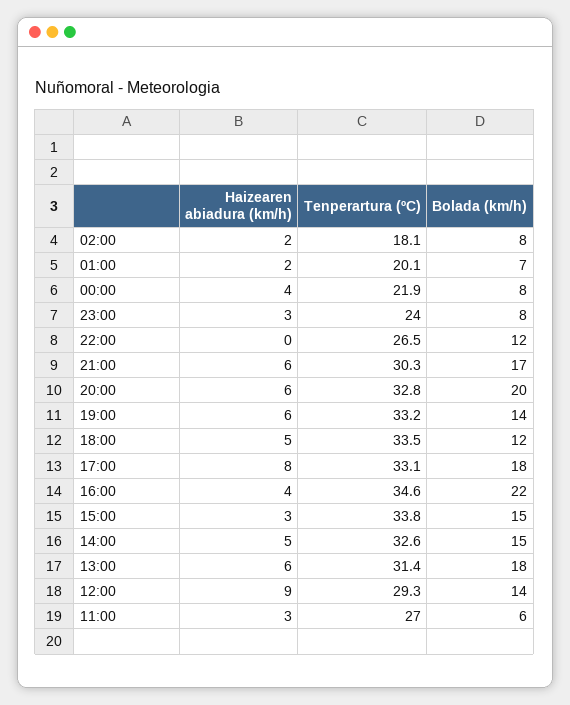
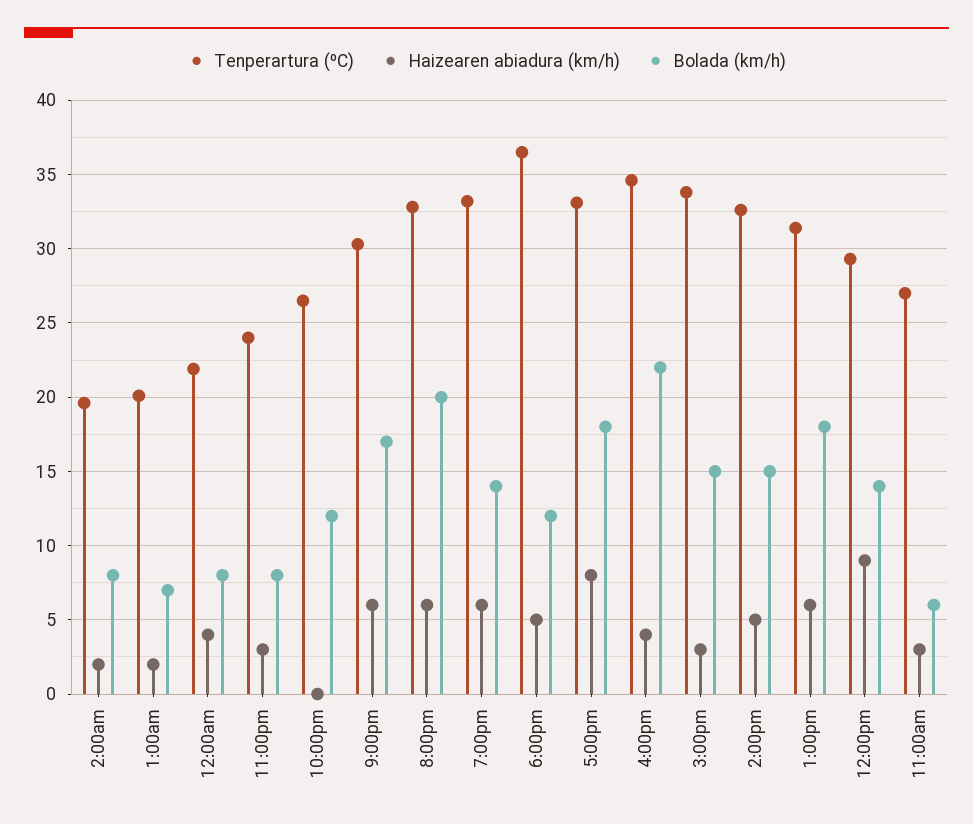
  {
    "Haizearen abiadura (km/h)": {
      "02:00": 2,
      "01:00": 2,
      "00:00": 4,
      "23:00": 3,
      "22:00": 0,
      "21:00": 6,
      "20:00": 6,
      "19:00": 6,
      "18:00": 5,
      "17:00": 8,
      "16:00": 4,
      "15:00": 3,
      "14:00": 5,
      "13:00": 6,
      "12:00": 9,
      "11:00": 3
    },
    "Tenperartura (ºC)": {
-     "02:00": 18.1,
+     "02:00": 19.5,
      "01:00": 20.1,
      "00:00": 21.9,
      "23:00": 24,
      "22:00": 26.5,
      "21:00": 30.3,
      "20:00": 32.8,
      "19:00": 33.2,
-     "18:00": 33.5,
+     "18:00": 36.5,
      "17:00": 33.1,
      "16:00": 34.6,
      "15:00": 33.8,
      "14:00": 32.6,
      "13:00": 31.4,
      "12:00": 29.3,
      "11:00": 27
    },
    "Bolada (km/h)": {
      "02:00": 8,
      "01:00": 7,
      "00:00": 8,
      "23:00": 8,
      "22:00": 12,
      "21:00": 17,
      "20:00": 20,
      "19:00": 14,
      "18:00": 12,
      "17:00": 18,
      "16:00": 22,
      "15:00": 15,
      "14:00": 15,
      "13:00": 18,
      "12:00": 14,
      "11:00": 6
    }
  }

